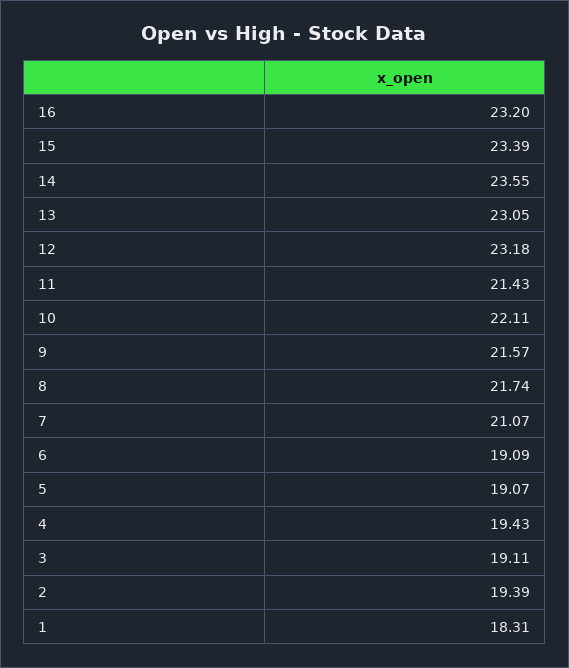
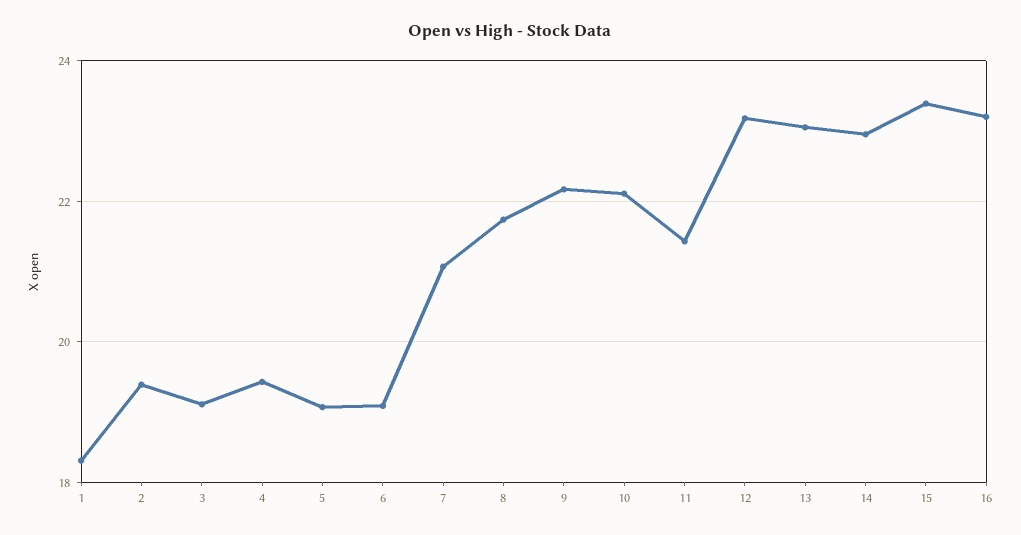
  {
    "16": 23.2,
    "15": 23.39,
-   "14": 23.55,
+   "14": 23,
    "13": 23.05,
    "12": 23.18,
    "11": 21.43,
    "10": 22.11,
-   "9": 21.57,
+   "9": 22.2,
    "8": 21.74,
    "7": 21.07,
    "6": 19.09,
    "5": 19.07,
    "4": 19.43,
    "3": 19.11,
    "2": 19.39,
    "1": 18.31
  }

